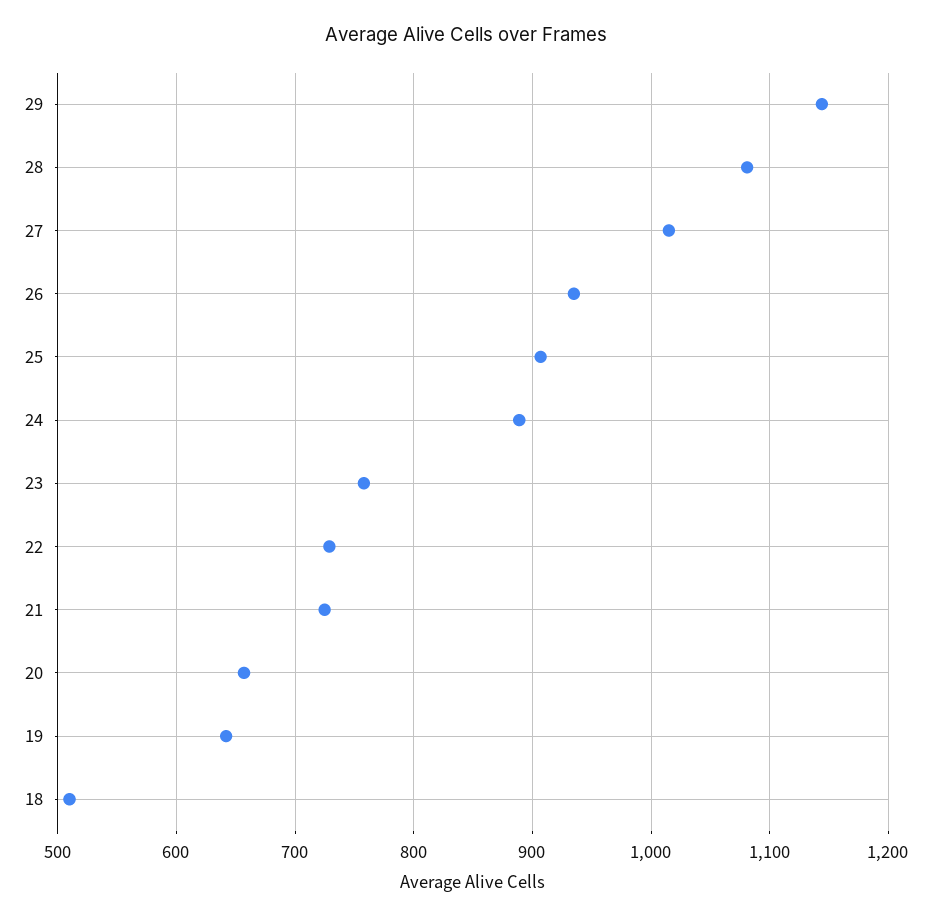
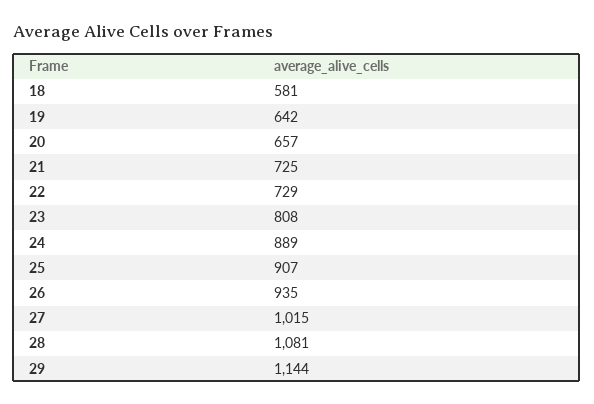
  {
    "29": 1144,
    "28": 1081,
    "27": 1015,
    "26": 935,
    "25": 907,
    "24": 889,
-   "23": 760,
+   "23": 808,
    "22": 729,
    "21": 725,
    "20": 657,
    "19": 642,
-   "18": 510
+   "18": 581
  }

